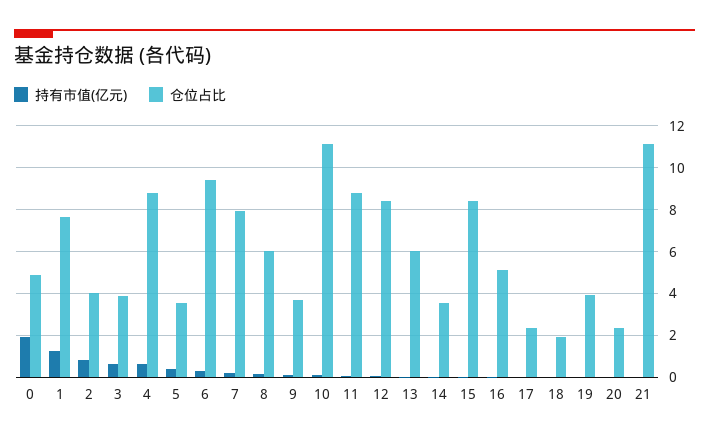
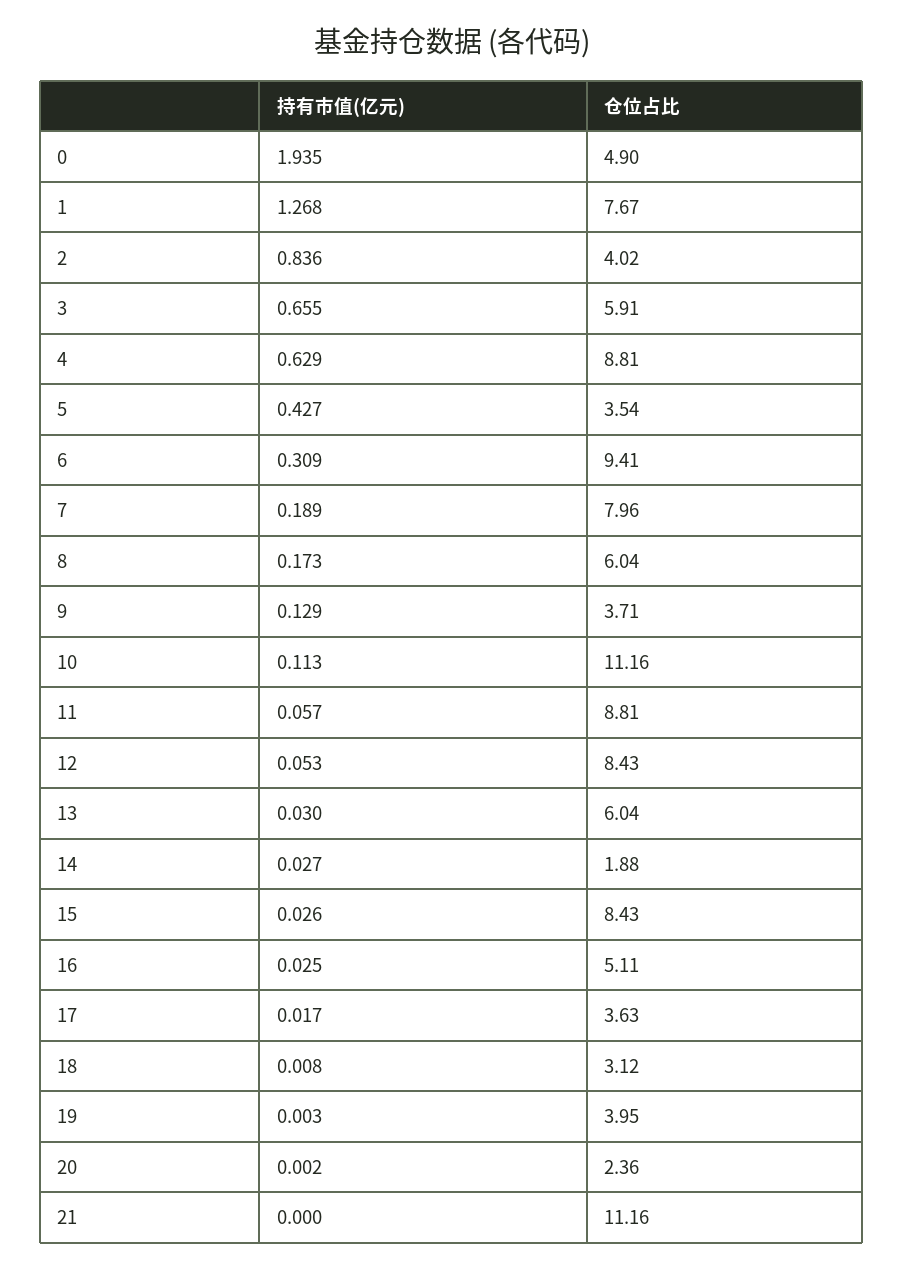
  {
    "持有市值(亿元)": {
      "0": 1.935,
      "1": 1.268,
      "2": 0.836,
      "3": 0.655,
      "4": 0.629,
      "5": 0.427,
      "6": 0.309,
      "7": 0.189,
      "8": 0.173,
      "9": 0.129,
      "10": 0.113,
      "11": 0.057,
      "12": 0.053,
      "13": 0.03,
      "14": 0.027,
      "15": 0.026,
      "16": 0.025,
      "17": 0.017,
      "18": 0.008,
      "19": 0.003,
      "20": 0.002,
      "21": 0
    },
    "仓位占比": {
      "0": 4.9,
      "1": 7.67,
      "2": 4.02,
-     "3": 4,
+     "3": 5.91,
      "4": 8.81,
      "5": 3.54,
      "6": 9.41,
      "7": 7.96,
      "8": 6.04,
      "9": 3.71,
      "10": 11.16,
      "11": 8.81,
      "12": 8.43,
      "13": 6.04,
-     "14": 3.5,
+     "14": 1.88,
      "15": 8.43,
      "16": 5.11,
-     "17": 2.5,
+     "17": 3.63,
-     "18": 2,
+     "18": 3.12,
      "19": 3.95,
      "20": 2.36,
      "21": 11.16
    }
  }

